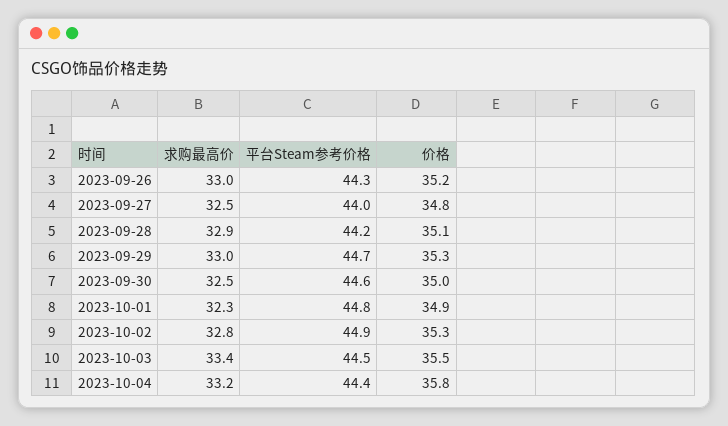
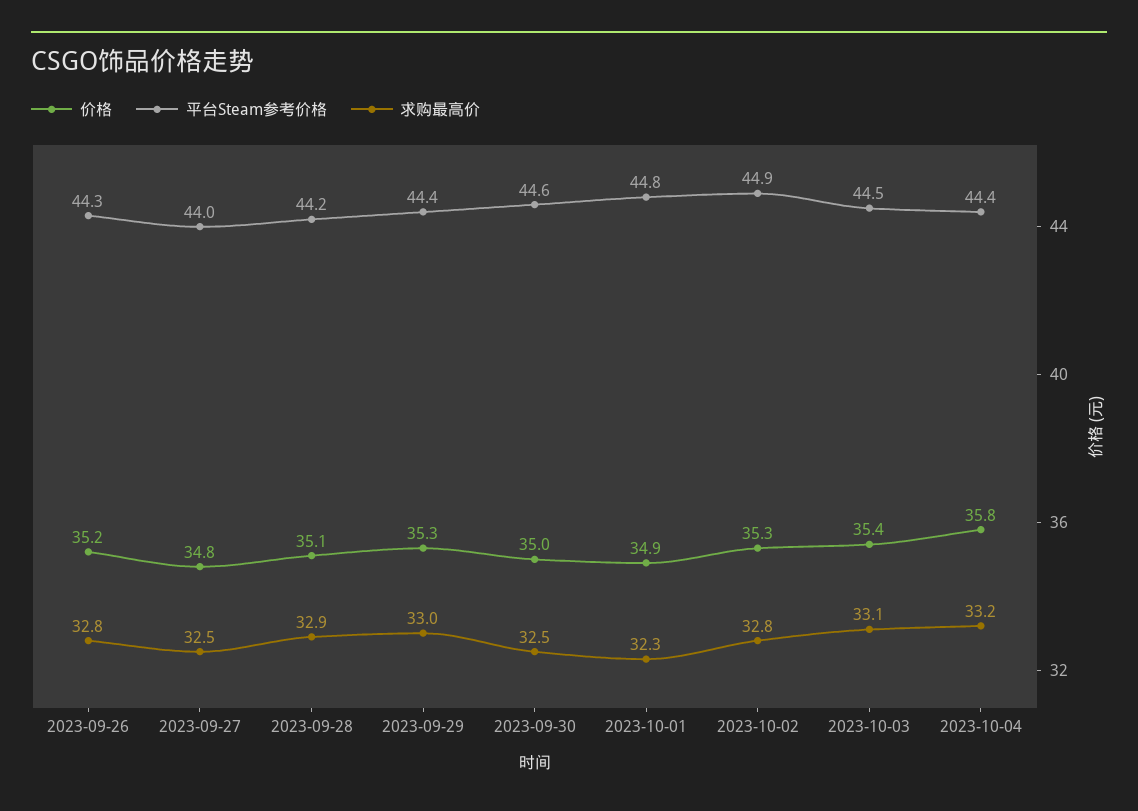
  {
    "求购最高价": {
-     "2023-09-26": 33,
+     "2023-09-26": 32.8,
      "2023-09-27": 32.5,
      "2023-09-28": 32.9,
      "2023-09-29": 33,
      "2023-09-30": 32.5,
      "2023-10-01": 32.3,
      "2023-10-02": 32.8,
-     "2023-10-03": 33.4,
+     "2023-10-03": 33.1,
      "2023-10-04": 33.2
    },
    "平台Steam参考价格": {
      "2023-09-26": 44.3,
      "2023-09-27": 44,
      "2023-09-28": 44.2,
-     "2023-09-29": 44.7,
+     "2023-09-29": 44.4,
      "2023-09-30": 44.6,
      "2023-10-01": 44.8,
      "2023-10-02": 44.9,
      "2023-10-03": 44.5,
      "2023-10-04": 44.4
    },
    "价格": {
      "2023-09-26": 35.2,
      "2023-09-27": 34.8,
      "2023-09-28": 35.1,
      "2023-09-29": 35.3,
      "2023-09-30": 35,
      "2023-10-01": 34.9,
      "2023-10-02": 35.3,
-     "2023-10-03": 35.5,
+     "2023-10-03": 35.4,
      "2023-10-04": 35.8
    }
  }

